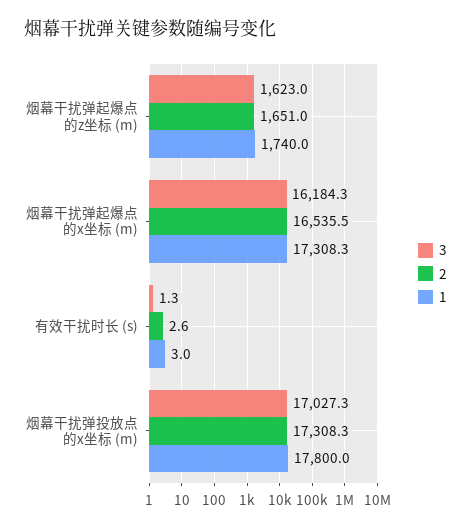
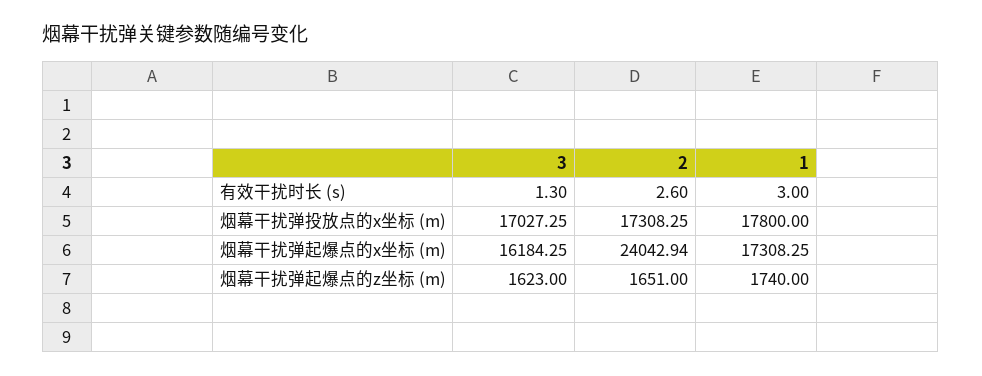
  {
    "3": {
      "烟幕干扰弹起爆点的z坐标 (m)": 1623,
      "烟幕干扰弹起爆点的x坐标 (m)": 16184.25,
      "有效干扰时长 (s)": 1.3,
      "烟幕干扰弹投放点的x坐标 (m)": 17027.25
    },
    "2": {
      "烟幕干扰弹起爆点的z坐标 (m)": 1651,
-     "烟幕干扰弹起爆点的x坐标 (m)": 16535.5,
+     "烟幕干扰弹起爆点的x坐标 (m)": 24042.94,
      "有效干扰时长 (s)": 2.6,
      "烟幕干扰弹投放点的x坐标 (m)": 17308.25
    },
    "1": {
      "烟幕干扰弹起爆点的z坐标 (m)": 1740,
      "烟幕干扰弹起爆点的x坐标 (m)": 17308.25,
      "有效干扰时长 (s)": 3,
      "烟幕干扰弹投放点的x坐标 (m)": 17800
    }
  }

